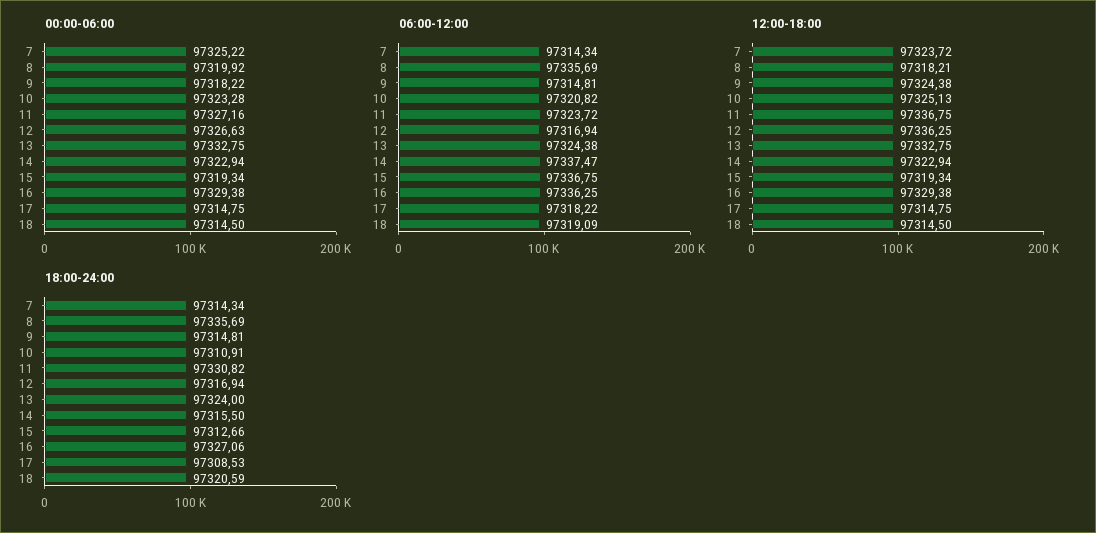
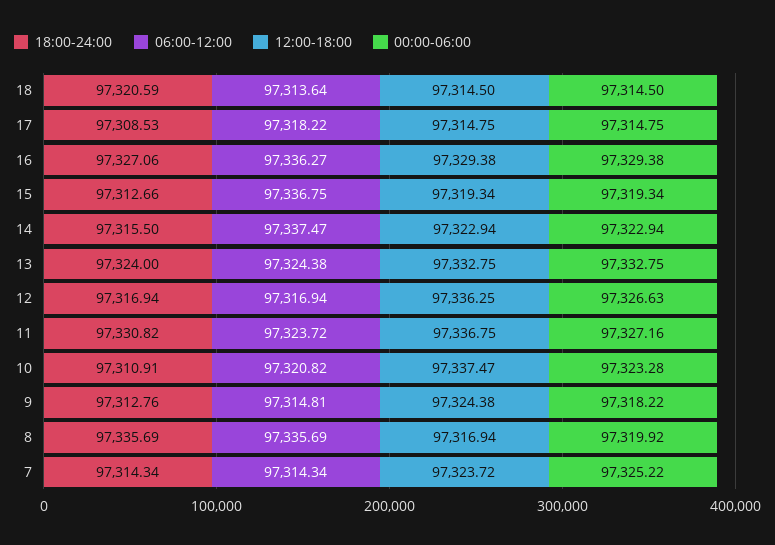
  {
    "00:00-06:00": {
      "7": 97325.22,
      "8": 97319.92,
      "9": 97318.22,
      "10": 97323.28,
      "11": 97327.16,
      "12": 97326.63,
      "13": 97332.75,
      "14": 97322.94,
      "15": 97319.34,
      "16": 97329.38,
      "17": 97314.75,
      "18": 97314.5
    },
    "06:00-12:00": {
      "7": 97314.34,
      "8": 97335.69,
      "9": 97314.81,
      "10": 97320.82,
      "11": 97323.72,
      "12": 97316.94,
      "13": 97324.38,
      "14": 97337.47,
      "15": 97336.75,
-     "16": 97336.25,
+     "16": 97336.27,
      "17": 97318.22,
-     "18": 97319.09
+     "18": 97313.64
    },
    "12:00-18:00": {
      "7": 97323.72,
-     "8": 97318.21,
+     "8": 97316.94,
      "9": 97324.38,
-     "10": 97325.13,
+     "10": 97337.47,
      "11": 97336.75,
      "12": 97336.25,
      "13": 97332.75,
      "14": 97322.94,
      "15": 97319.34,
      "16": 97329.38,
      "17": 97314.75,
      "18": 97314.5
    },
    "18:00-24:00": {
      "7": 97314.34,
      "8": 97335.69,
-     "9": 97314.81,
+     "9": 97312.76,
      "10": 97310.91,
      "11": 97330.82,
      "12": 97316.94,
      "13": 97324,
      "14": 97315.5,
      "15": 97312.66,
      "16": 97327.06,
      "17": 97308.53,
      "18": 97320.59
    }
  }

